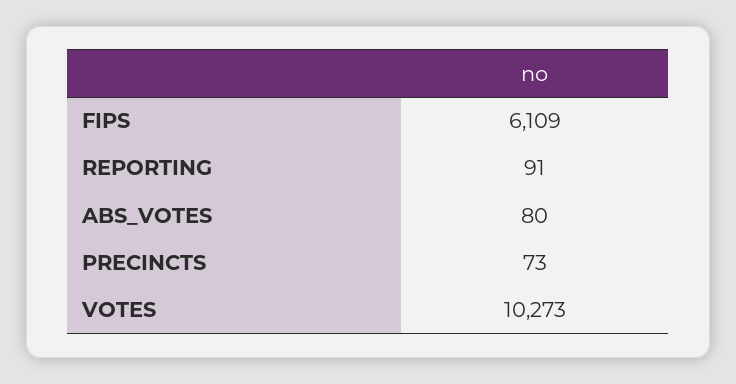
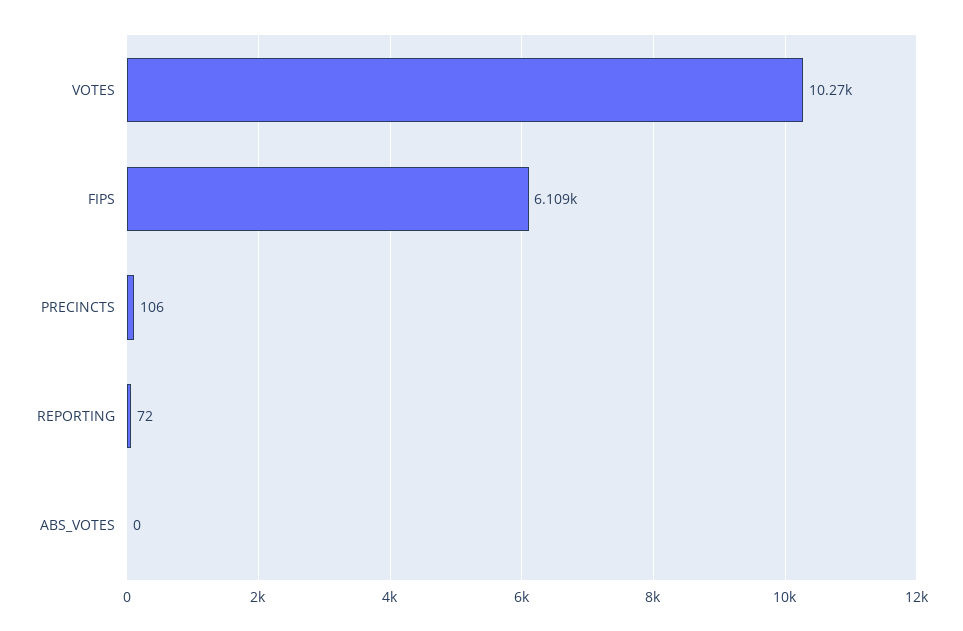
  {
    "FIPS": 6109,
-   "REPORTING": 91,
+   "REPORTING": 72,
-   "ABS_VOTES": 80,
+   "ABS_VOTES": 0,
-   "PRECINCTS": 73,
+   "PRECINCTS": 106,
    "VOTES": 10273
  }

